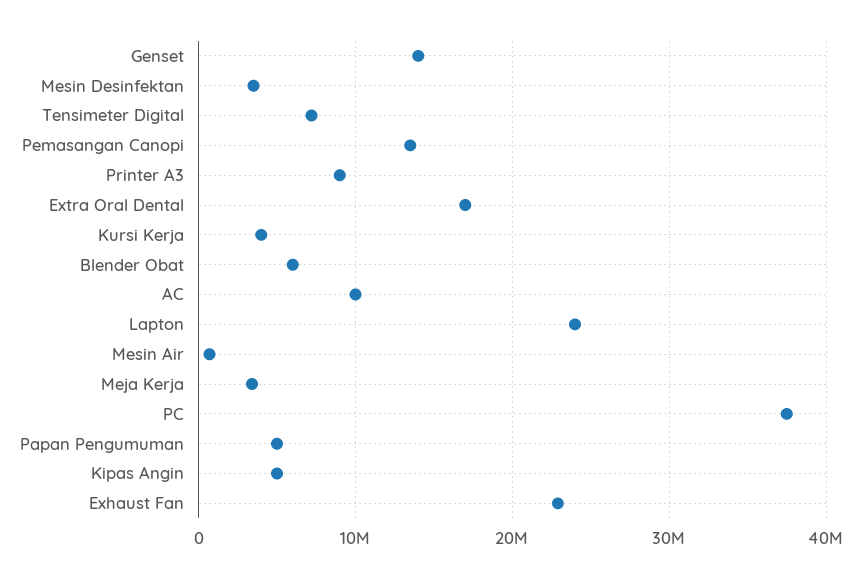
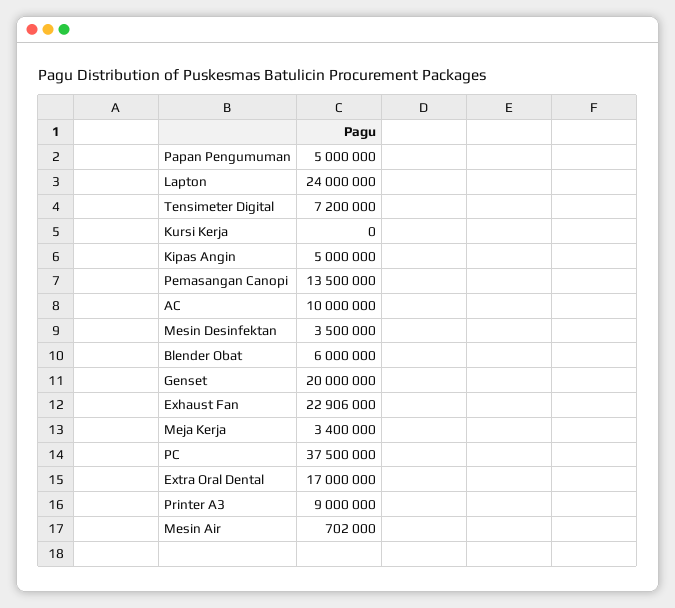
  {
-   "Genset": 14000000,
+   "Genset": 20000000,
    "Mesin Desinfektan": 3500000,
    "Tensimeter Digital": 7200000,
    "Pemasangan Canopi": 13500000,
    "Printer A3": 9000000,
    "Extra Oral Dental": 17000000,
-   "Kursi Kerja": 4000000,
+   "Kursi Kerja": 0,
    "Blender Obat": 6000000,
    "AC": 10000000,
    "Lapton": 24000000,
    "Mesin Air": 702000,
    "Meja Kerja": 3400000,
    "PC": 37500000,
    "Papan Pengumuman": 5000000,
    "Kipas Angin": 5000000,
    "Exhaust Fan": 22906000
  }

